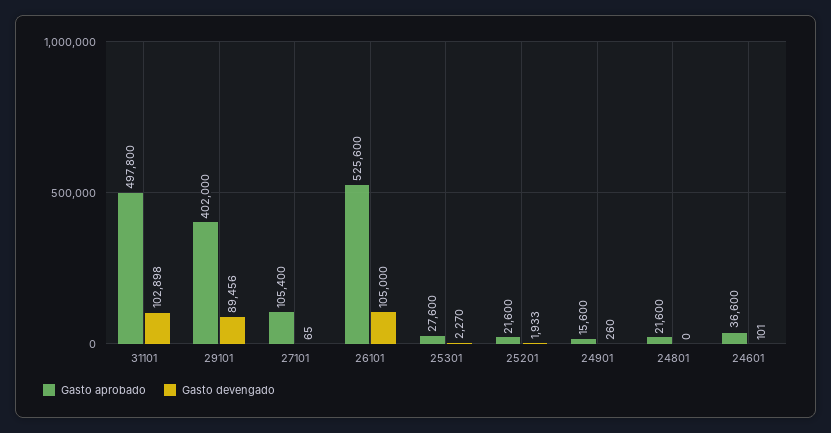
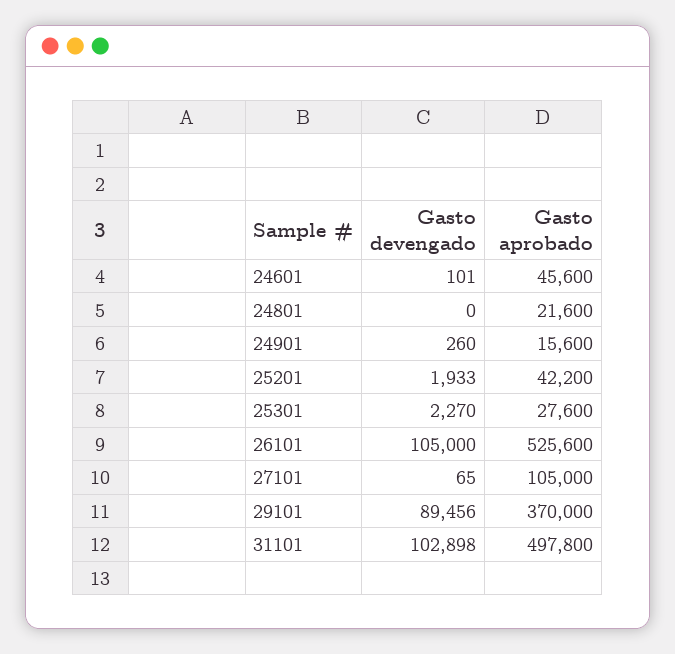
  {
    "Gasto aprobado": {
      "31101": 497800,
-     "29101": 402000,
+     "29101": 370000,
-     "27101": 105400,
+     "27101": 105000,
      "26101": 525600,
      "25301": 27600,
-     "25201": 21600,
+     "25201": 42200,
      "24901": 15600,
      "24801": 21600,
-     "24601": 36600
+     "24601": 45600
    },
    "Gasto devengado": {
      "31101": 102898,
      "29101": 89456,
      "27101": 65,
      "26101": 105000,
      "25301": 2270,
      "25201": 1933,
      "24901": 260,
      "24801": 0,
      "24601": 101
    }
  }

